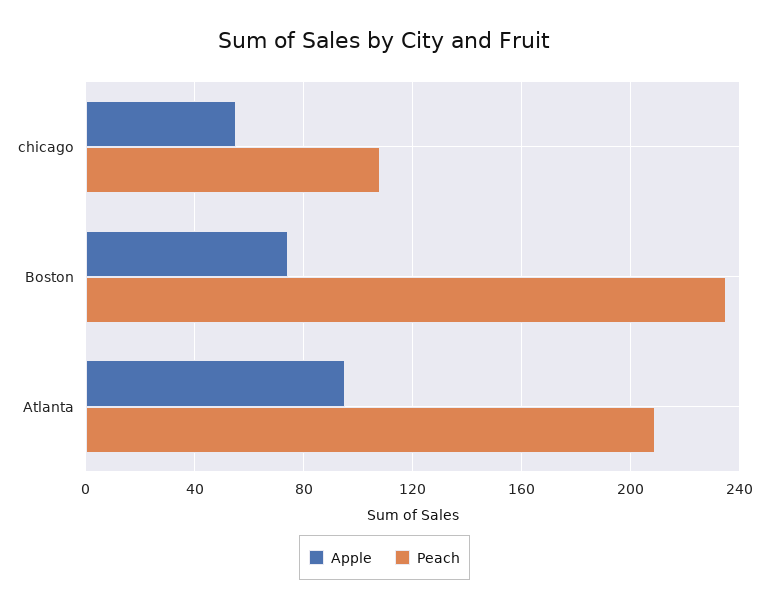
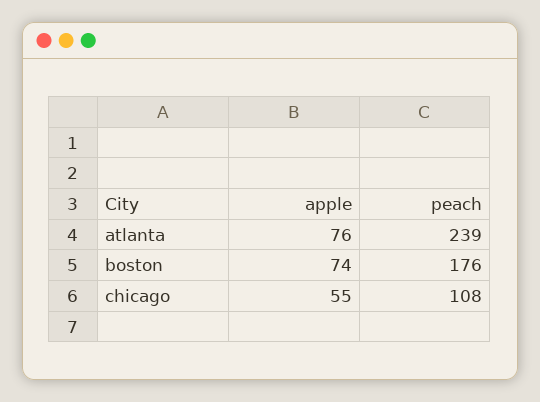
  {
    "Apple": {
      "chicago": 55,
      "Boston": 74,
-     "Atlanta": 95
+     "Atlanta": 76
    },
    "Peach": {
      "chicago": 108,
-     "Boston": 235,
+     "Boston": 176,
-     "Atlanta": 210
+     "Atlanta": 239
    }
  }

